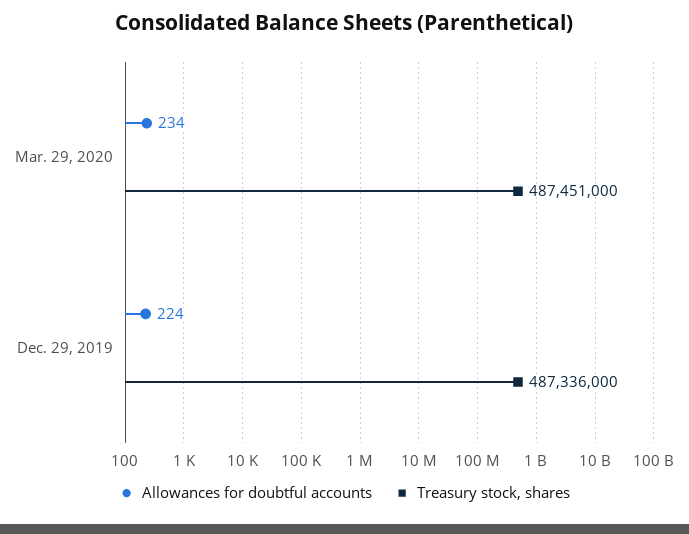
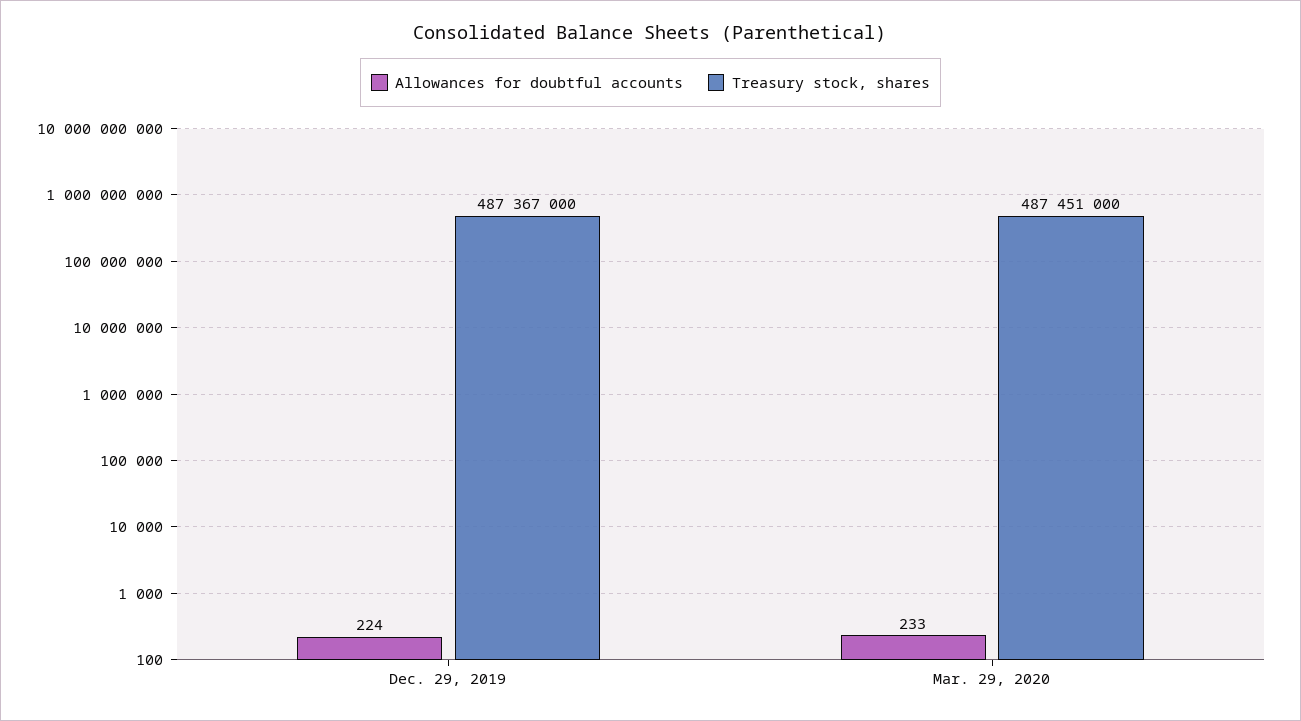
  {
    "Allowances for doubtful accounts": {
-     "Mar. 29, 2020": 234,
+     "Mar. 29, 2020": 233,
      "Dec. 29, 2019": 224
    },
    "Treasury stock, shares": {
      "Mar. 29, 2020": 487451000,
-     "Dec. 29, 2019": 487336000
+     "Dec. 29, 2019": 487367000
    }
  }

